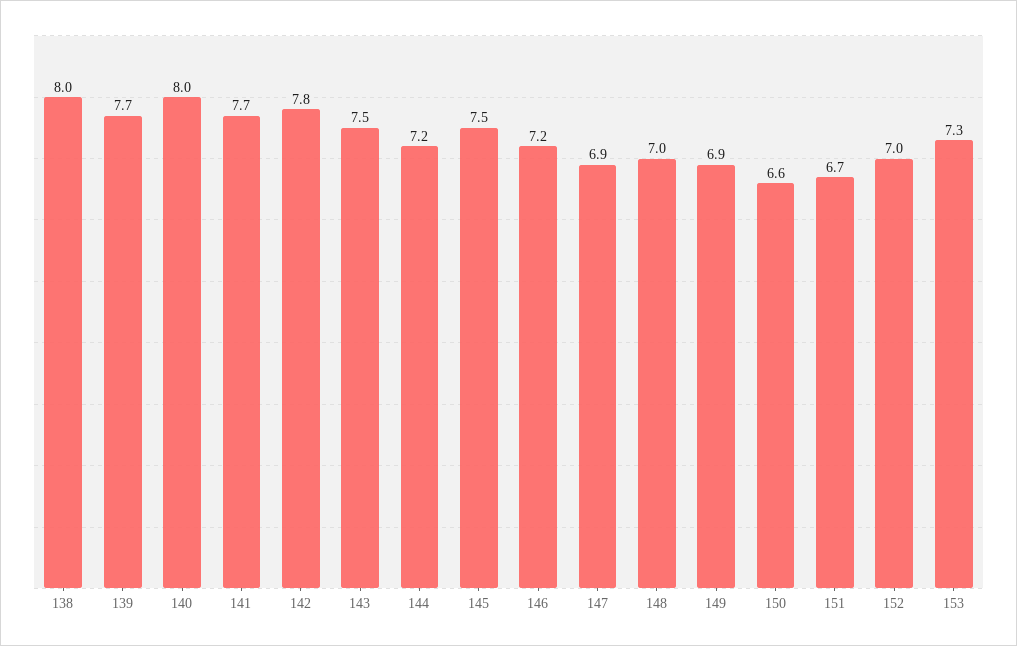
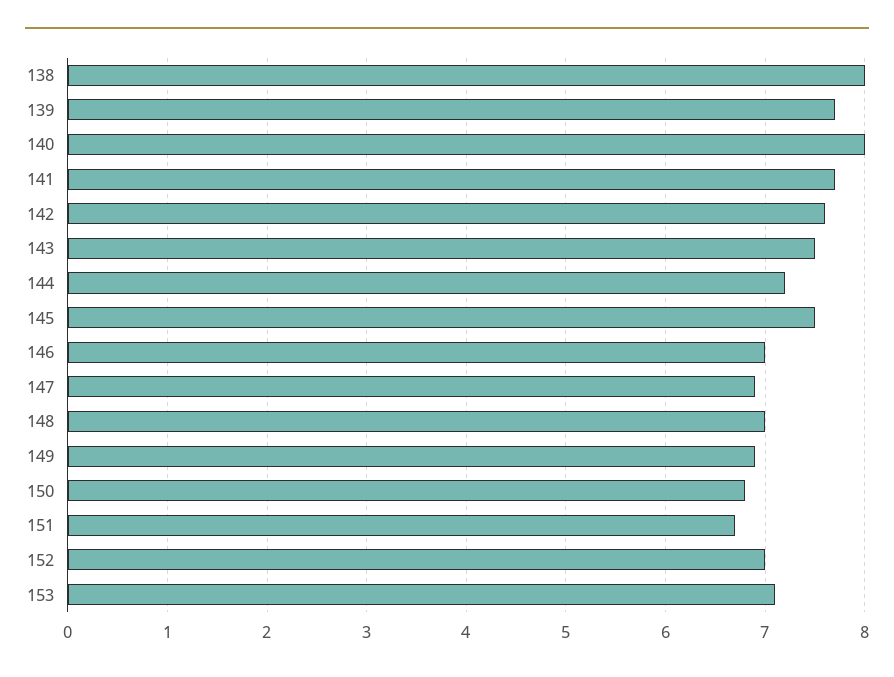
  {
    "138": 8,
    "139": 7.7,
    "140": 8,
    "141": 7.7,
-   "142": 7.8,
+   "142": 7.6,
    "143": 7.5,
    "144": 7.2,
    "145": 7.5,
-   "146": 7.2,
+   "146": 7,
    "147": 6.9,
    "148": 7,
    "149": 6.9,
-   "150": 6.6,
+   "150": 6.8,
    "151": 6.7,
    "152": 7,
-   "153": 7.3
+   "153": 7.1
  }

